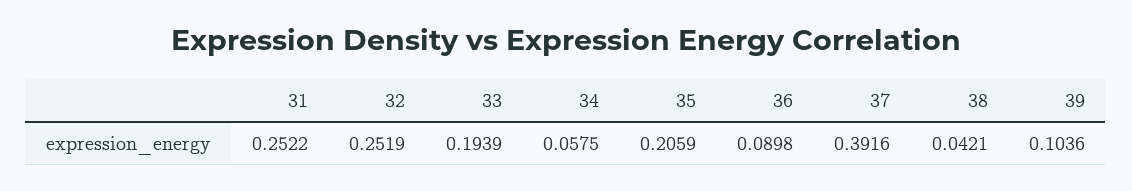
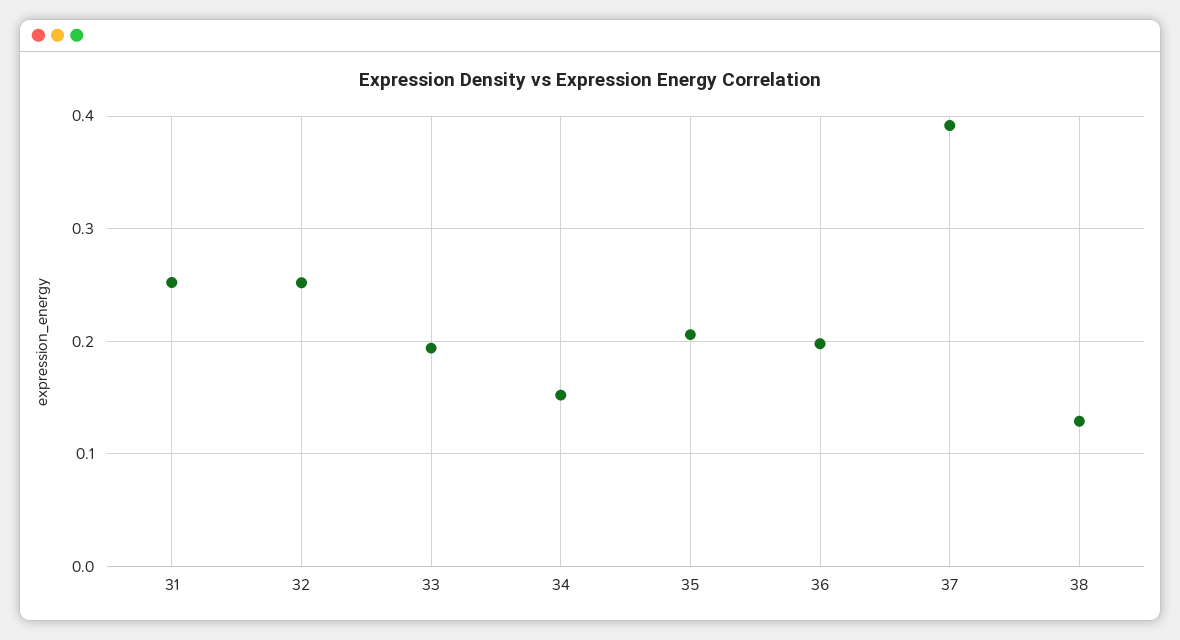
  {
    "31": 0.2522,
    "32": 0.2519,
    "33": 0.1939,
-   "34": 0.0575,
+   "34": 0.15,
    "35": 0.2059,
-   "36": 0.0898,
+   "36": 0.2,
    "37": 0.3916,
-   "38": 0.0421,
+   "38": 0.13
-   "39": 0.1036
  }

